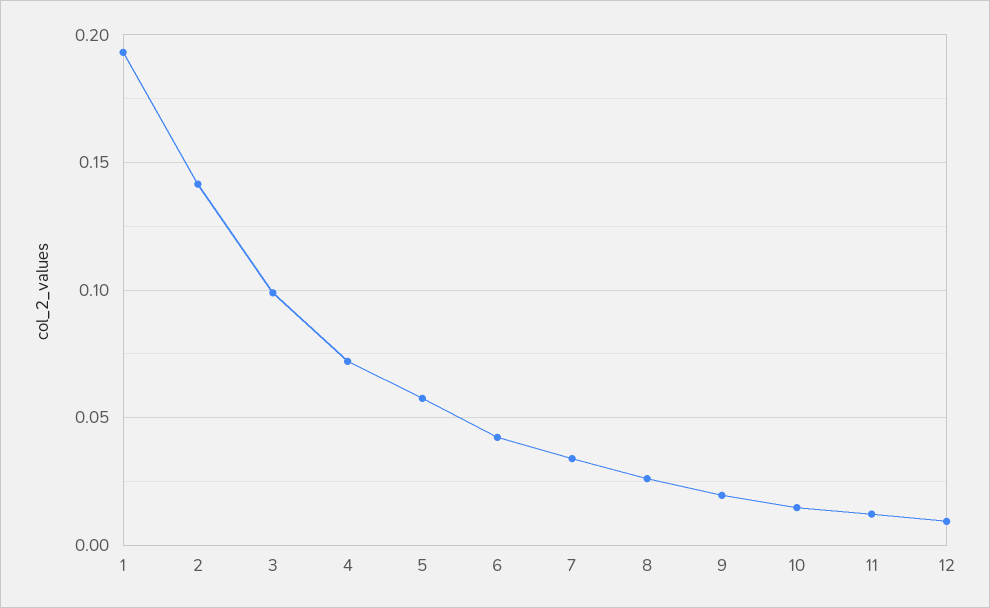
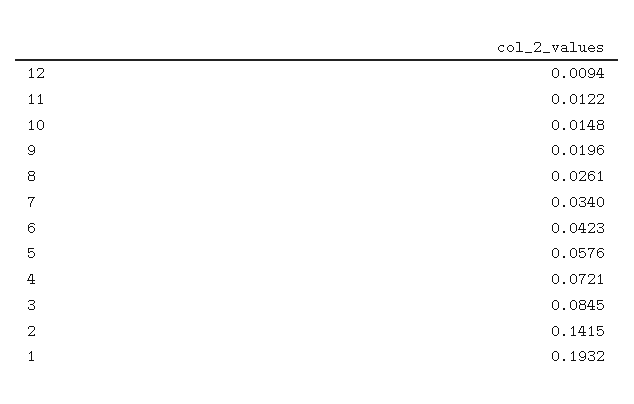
  {
    "1": 0.1932,
    "2": 0.1415,
-   "3": 0.1,
+   "3": 0.0845,
    "4": 0.0721,
    "5": 0.0576,
    "6": 0.0423,
    "7": 0.034,
    "8": 0.0261,
    "9": 0.0196,
    "10": 0.0148,
    "11": 0.0122,
    "12": 0.0094
  }

